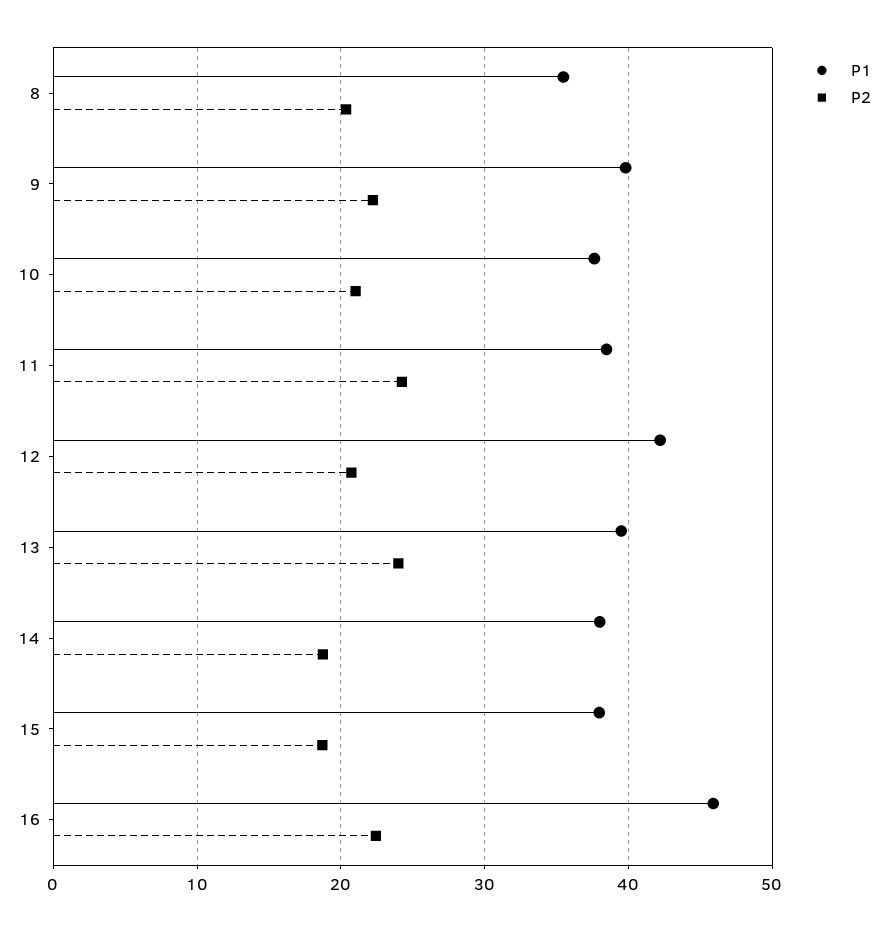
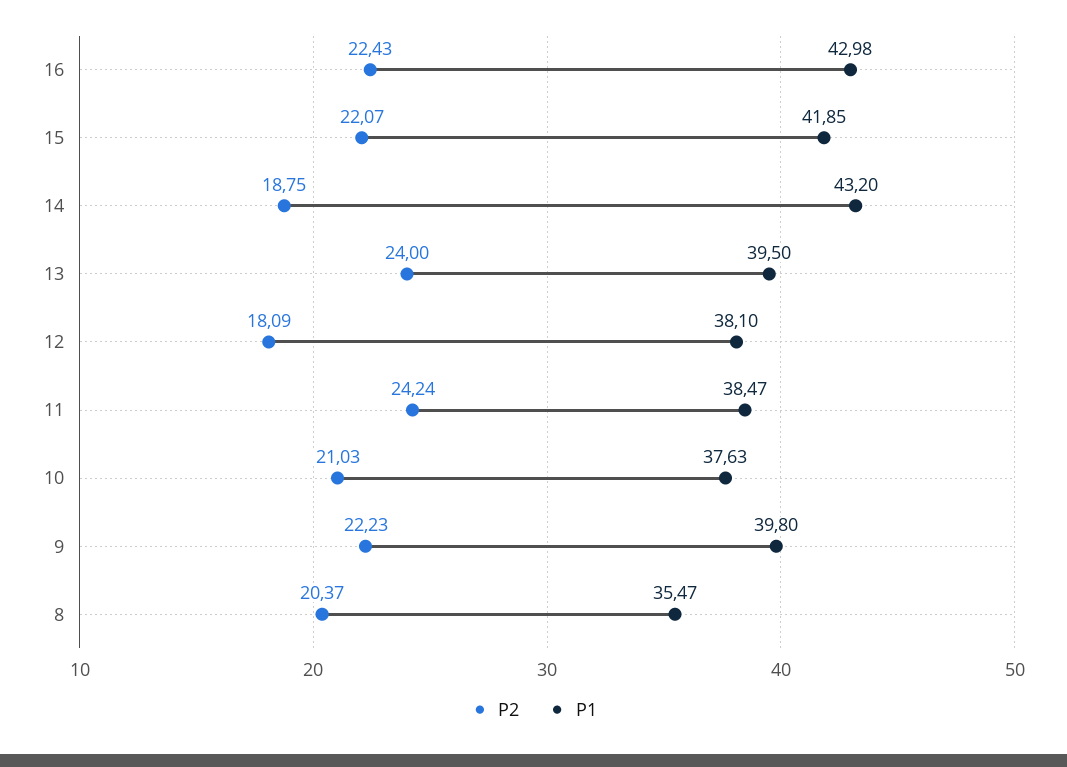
  {
    "P1": {
      "8": 35.47,
      "9": 39.8,
      "10": 37.63,
      "11": 38.47,
-     "12": 42,
+     "12": 38.1,
      "13": 39.5,
-     "14": 38,
+     "14": 43.2,
-     "15": 38,
+     "15": 41.85,
-     "16": 46
+     "16": 42.98
    },
    "P2": {
      "8": 20.37,
      "9": 22.23,
      "10": 21.03,
      "11": 24.24,
-     "12": 21,
+     "12": 18.09,
      "13": 24,
      "14": 18.75,
-     "15": 19,
+     "15": 22.07,
      "16": 22.43
    }
  }

